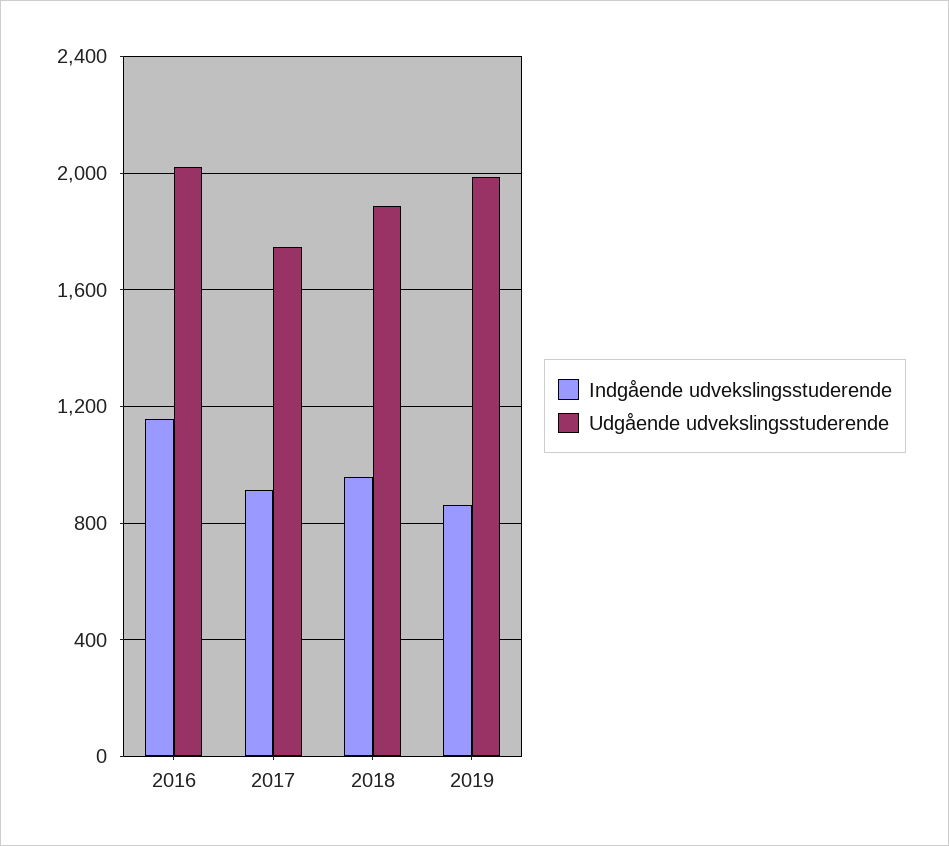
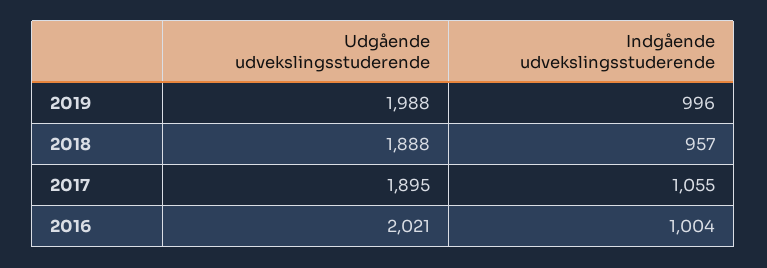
  {
    "Indgående udvekslingsstuderende": {
-     "2016": 1150,
+     "2016": 1004,
-     "2017": 900,
+     "2017": 1055,
      "2018": 957,
-     "2019": 850
+     "2019": 996
    },
    "Udgående udvekslingsstuderende": {
      "2016": 2021,
-     "2017": 1750,
+     "2017": 1895,
      "2018": 1888,
      "2019": 1988
    }
  }

